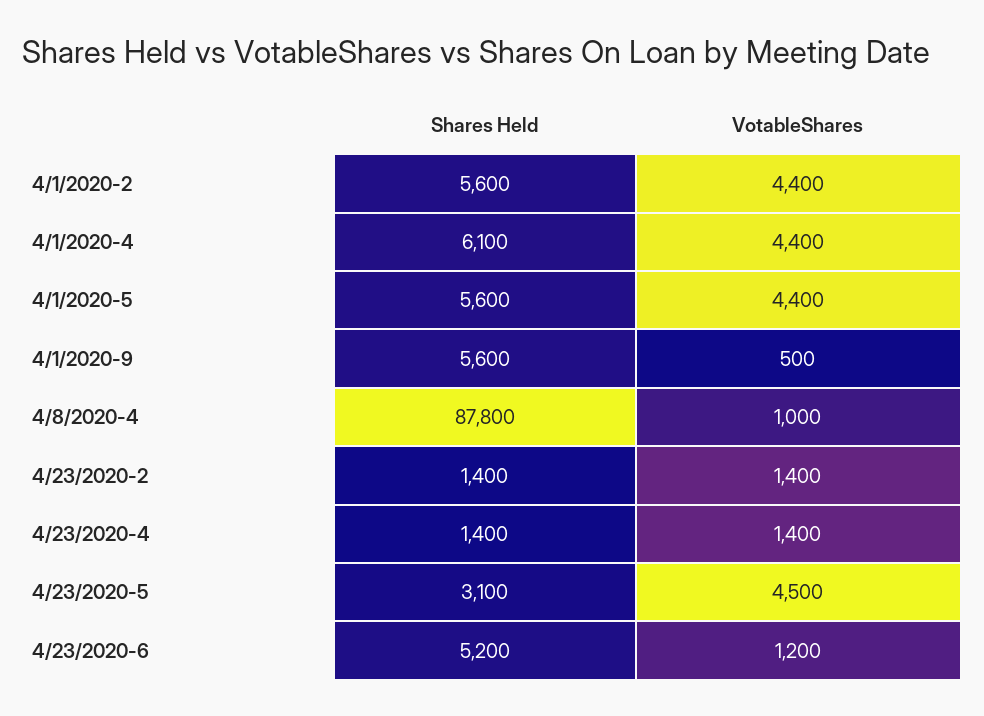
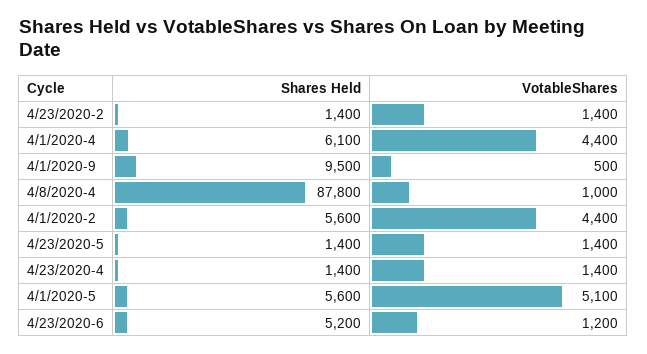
  {
    "Shares Held": {
      "4/1/2020-2": 5600,
      "4/1/2020-4": 6100,
      "4/1/2020-5": 5600,
-     "4/1/2020-9": 5600,
+     "4/1/2020-9": 9500,
      "4/8/2020-4": 87800,
      "4/23/2020-2": 1400,
      "4/23/2020-4": 1400,
-     "4/23/2020-5": 3100,
+     "4/23/2020-5": 1400,
      "4/23/2020-6": 5200
    },
    "VotableShares": {
      "4/1/2020-2": 4400,
      "4/1/2020-4": 4400,
-     "4/1/2020-5": 4400,
+     "4/1/2020-5": 5100,
      "4/1/2020-9": 500,
      "4/8/2020-4": 1000,
      "4/23/2020-2": 1400,
      "4/23/2020-4": 1400,
-     "4/23/2020-5": 4500,
+     "4/23/2020-5": 1400,
      "4/23/2020-6": 1200
    }
  }

